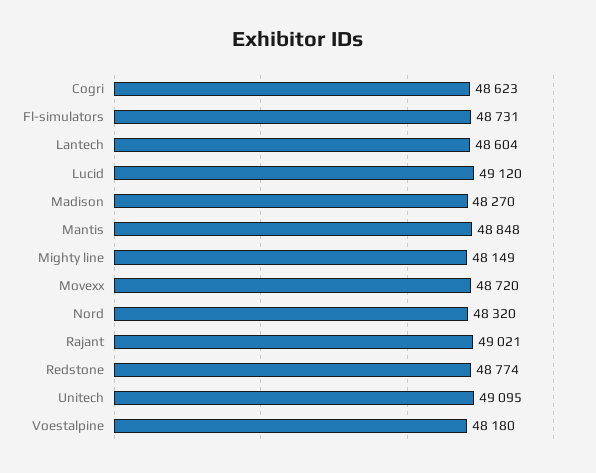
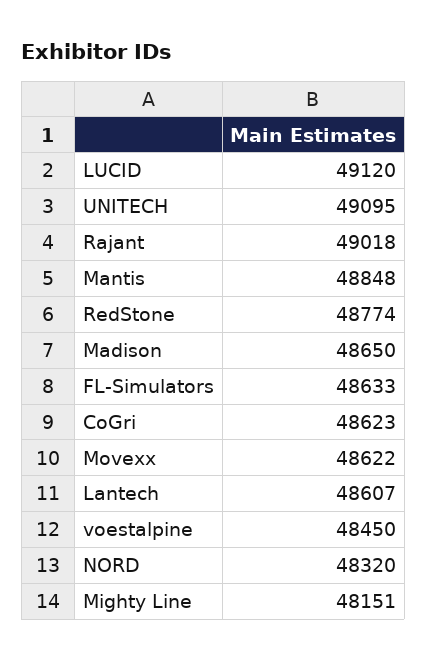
  {
    "Cogri": 48623,
-   "Fl-simulators": 48731,
+   "Fl-simulators": 48633,
-   "Lantech": 48604,
+   "Lantech": 48607,
    "Lucid": 49120,
-   "Madison": 48270,
+   "Madison": 48650,
    "Mantis": 48848,
-   "Mighty line": 48149,
+   "Mighty line": 48151,
-   "Movexx": 48720,
+   "Movexx": 48622,
    "Nord": 48320,
-   "Rajant": 49021,
+   "Rajant": 49018,
    "Redstone": 48774,
    "Unitech": 49095,
-   "Voestalpine": 48180
+   "Voestalpine": 48450
  }

